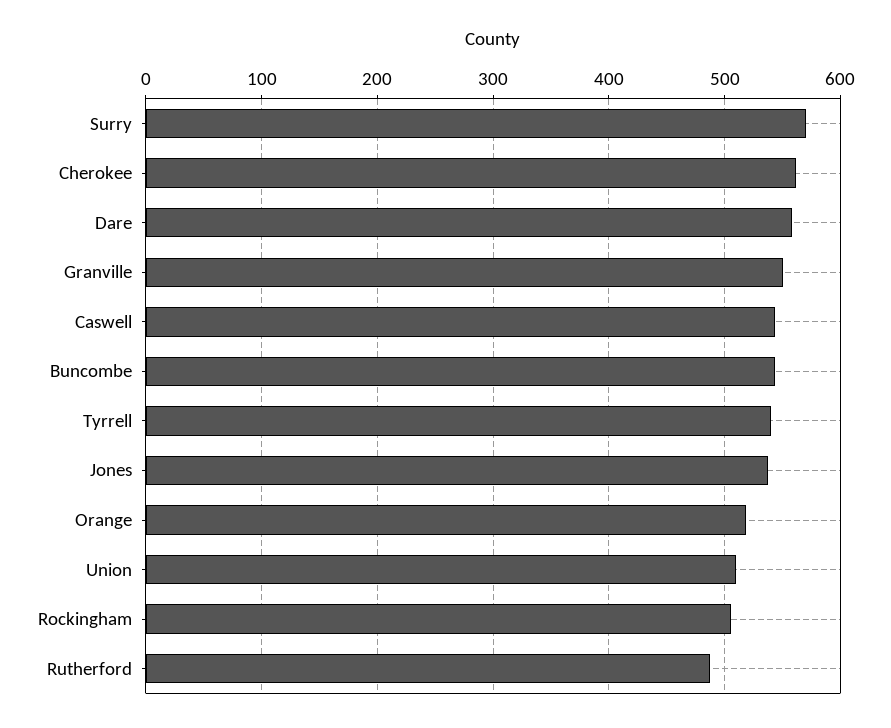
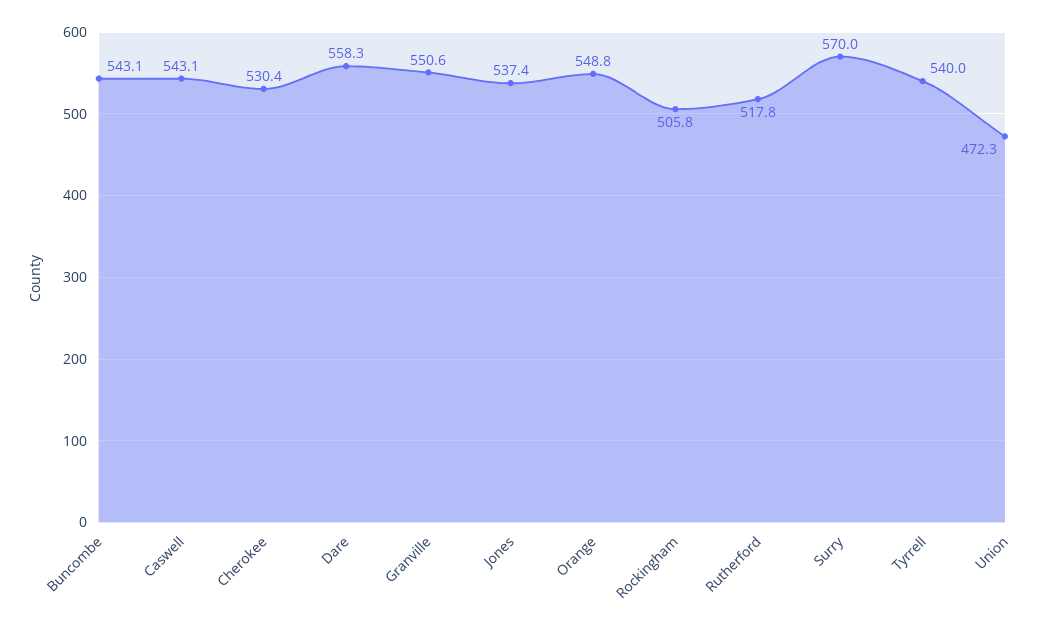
  {
    "Surry": 570,
-   "Cherokee": 560,
+   "Cherokee": 530.4,
    "Dare": 558.3,
    "Granville": 550.6,
    "Caswell": 543.1,
    "Buncombe": 543.1,
    "Tyrrell": 540,
    "Jones": 537.4,
-   "Orange": 520,
+   "Orange": 548.8,
-   "Union": 510,
+   "Union": 472.3,
    "Rockingham": 505.8,
-   "Rutherford": 490
+   "Rutherford": 517.8
  }

